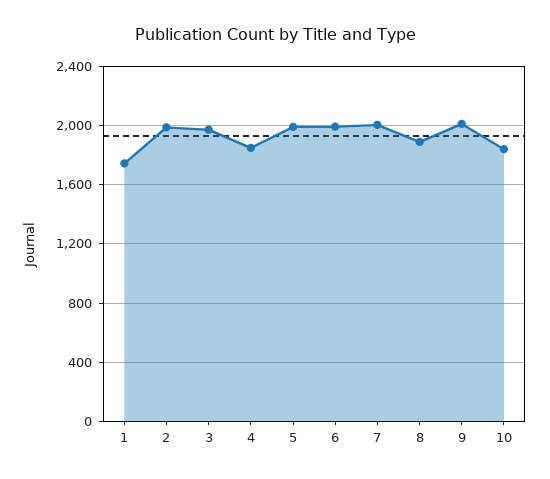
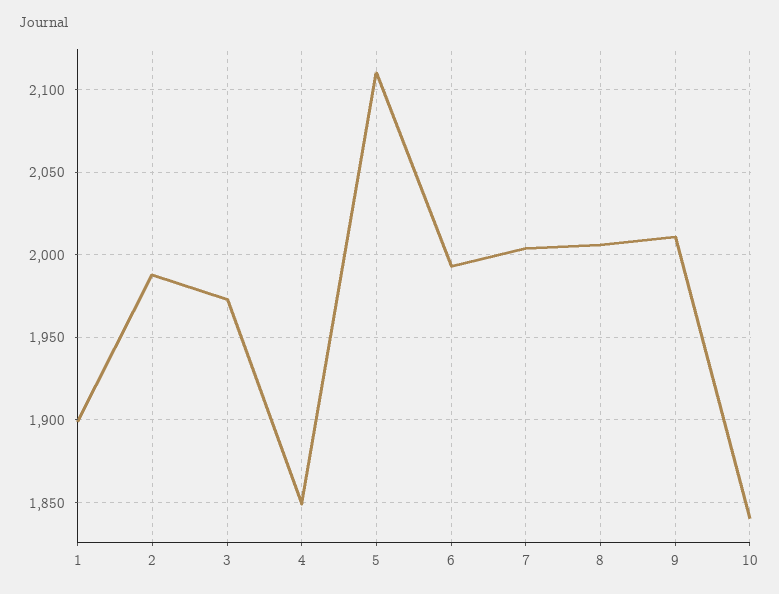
  {
-   "1": 1750,
+   "1": 1900,
    "2": 1990,
    "3": 1975,
    "4": 1850,
-   "5": 2000,
+   "5": 2110,
    "6": 1995,
    "7": 2005,
-   "8": 1900,
+   "8": 2005,
    "9": 2010,
    "10": 1840
  }

